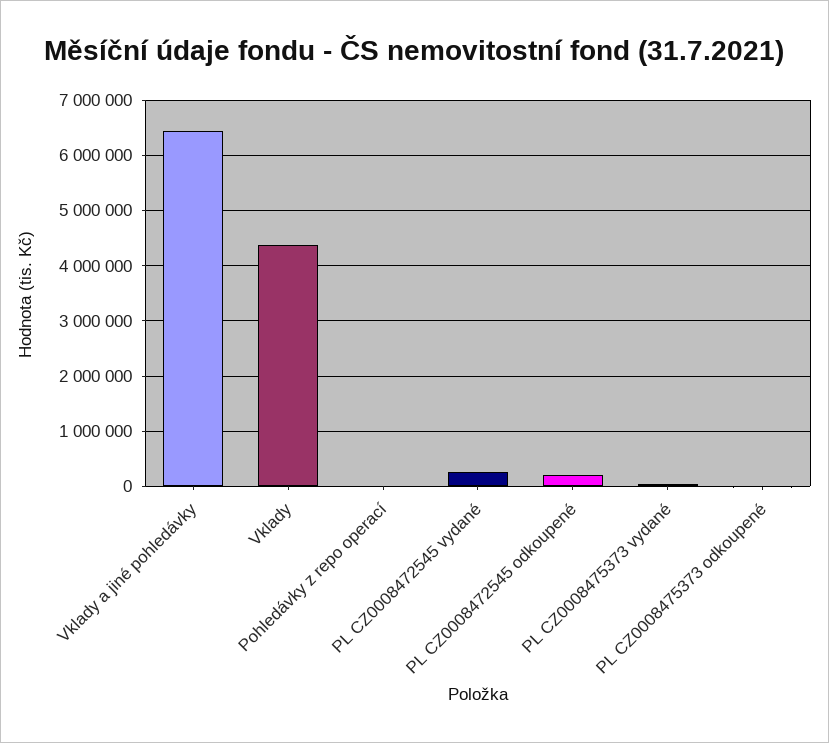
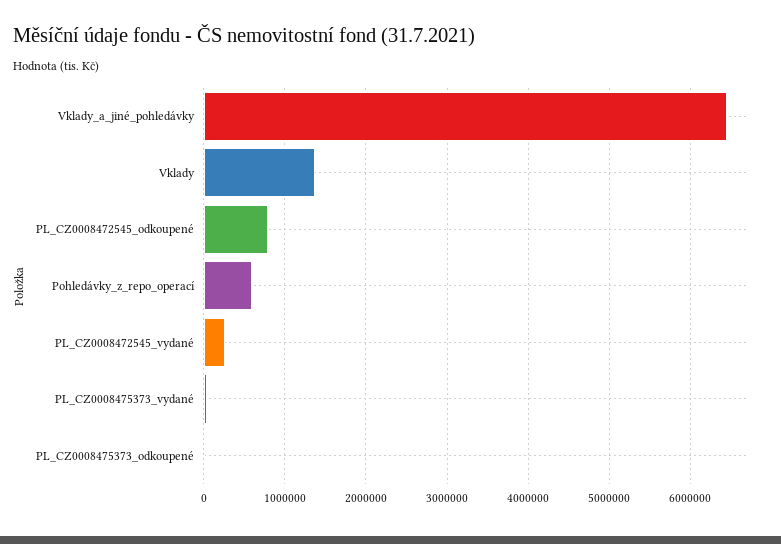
  {
    "Vklady a jiné pohledávky": 6400000,
-   "Vklady": 4400000,
+   "Vklady": 1400000,
-   "Pohledávky z repo operací": 0,
+   "Pohledávky z repo operací": 600000,
    "PL CZ0008472545 vydané": 300000,
-   "PL CZ0008472545 odkoupené": 200000,
+   "PL CZ0008472545 odkoupené": 800000,
    "PL CZ0008475373 vydané": 0,
    "PL CZ0008475373 odkoupené": 0
  }

